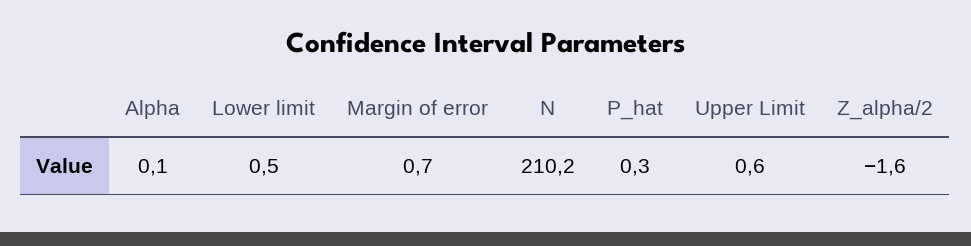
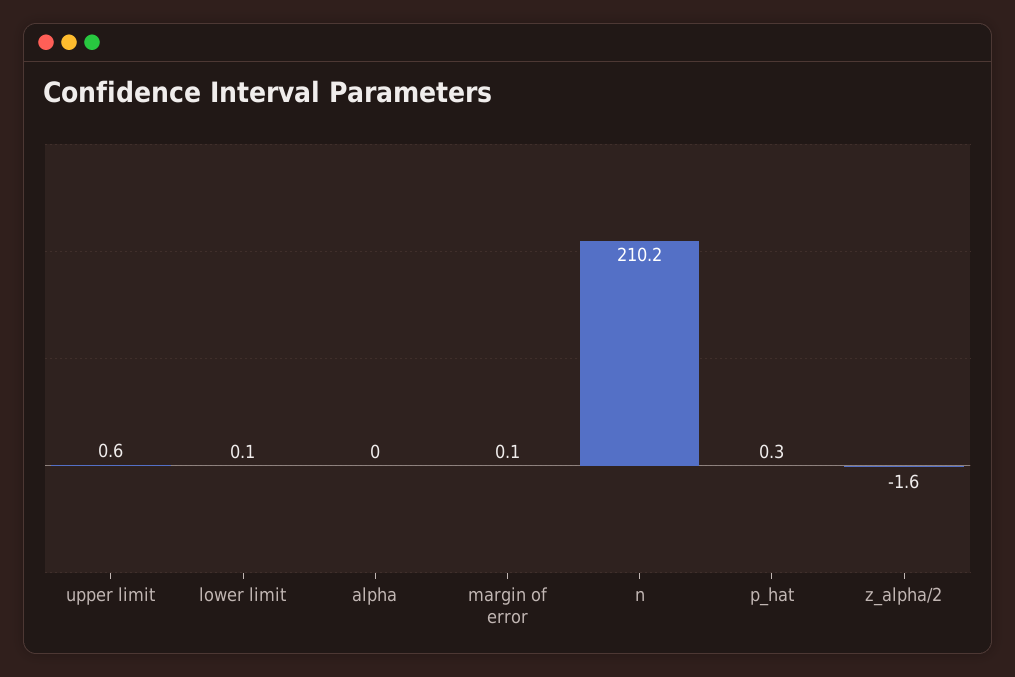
  {
-   "Alpha": 0.1,
+   "Alpha": 0,
-   "Lower limit": 0.5,
+   "Lower limit": 0.1,
-   "Margin of error": 0.7,
+   "Margin of error": 0.1,
    "N": 210.2,
    "P_hat": 0.3,
    "Upper Limit": 0.6,
    "Z_alpha/2": -1.6
  }

